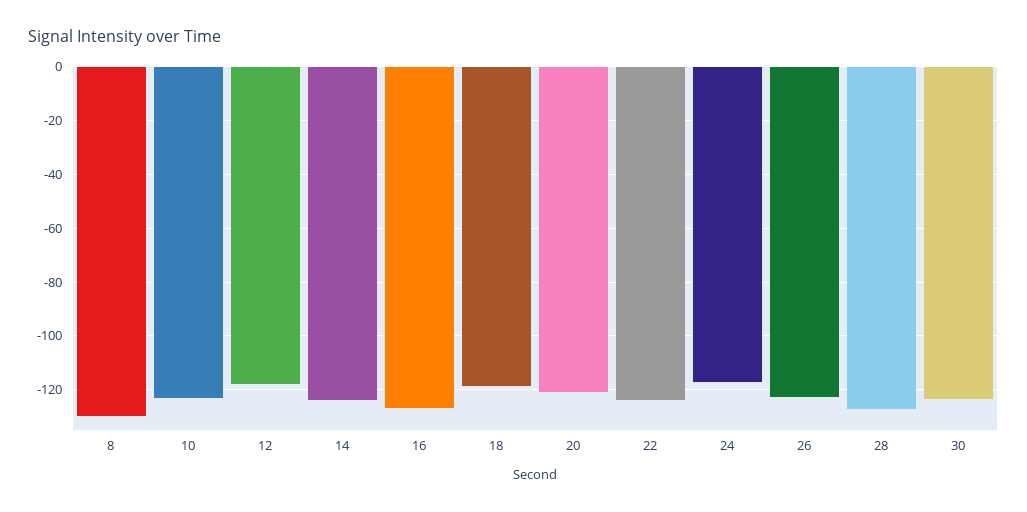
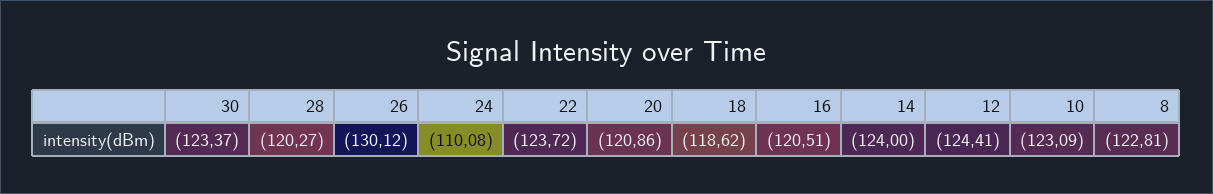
  {
-   "8": -130,
+   "8": -122.81,
    "10": -123.09,
-   "12": -117.5,
+   "12": -124.41,
    "14": -124,
-   "16": -127.5,
+   "16": -120.51,
    "18": -118.62,
    "20": -120.86,
    "22": -123.72,
-   "24": -117.5,
+   "24": -110.08,
-   "26": -122.5,
+   "26": -130.12,
-   "28": -127.5,
+   "28": -120.27,
    "30": -123.37
  }

